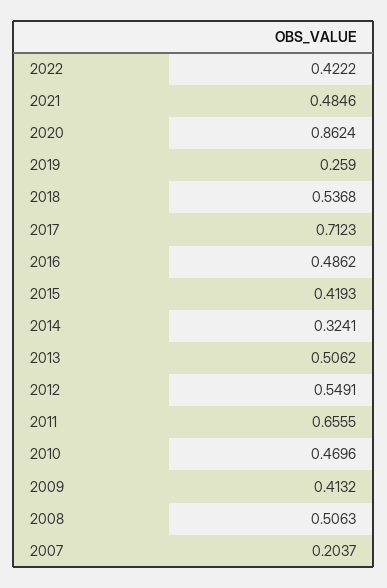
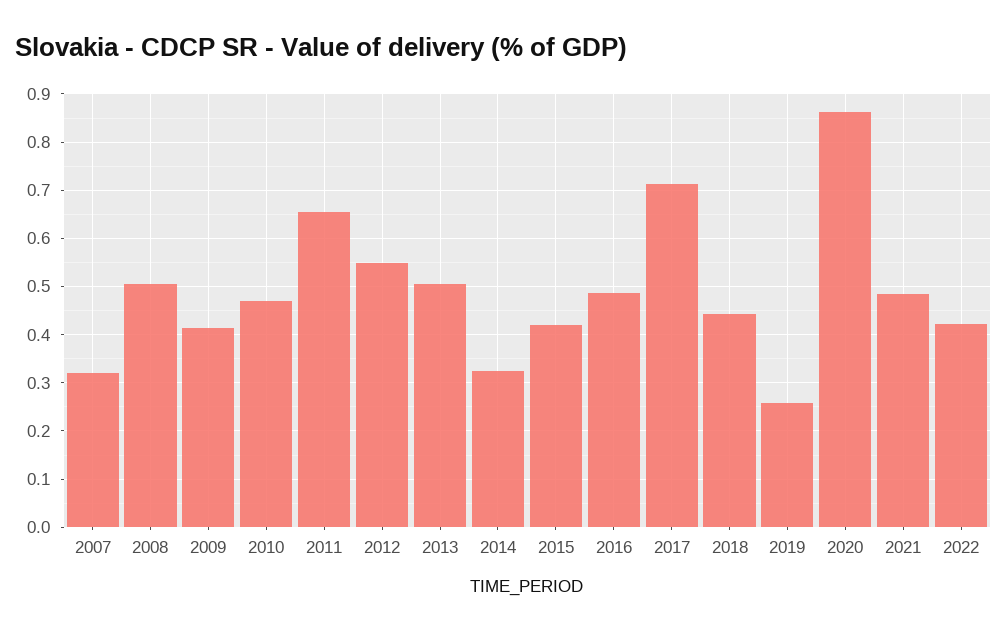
  {
    "2022": 0.4222,
    "2021": 0.4846,
    "2020": 0.8624,
    "2019": 0.259,
-   "2018": 0.5368,
+   "2018": 0.44,
    "2017": 0.7123,
    "2016": 0.4862,
    "2015": 0.4193,
    "2014": 0.3241,
    "2013": 0.5062,
    "2012": 0.5491,
    "2011": 0.6555,
    "2010": 0.4696,
    "2009": 0.4132,
    "2008": 0.5063,
-   "2007": 0.2037
+   "2007": 0.32
  }

